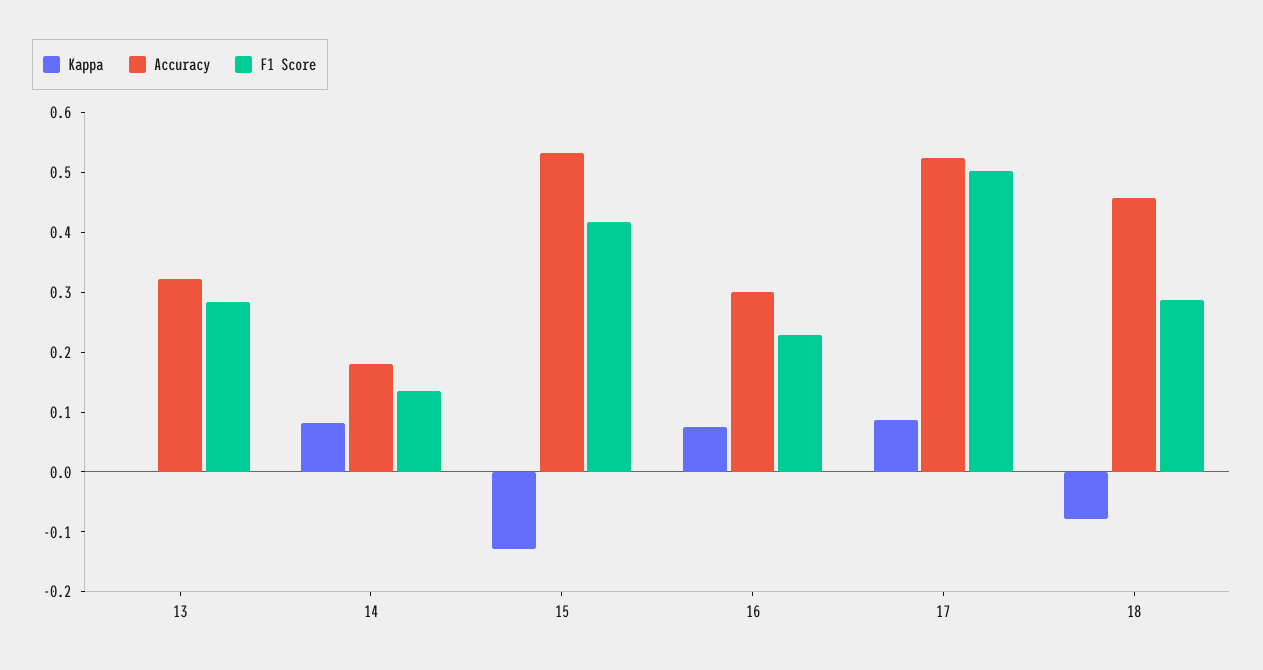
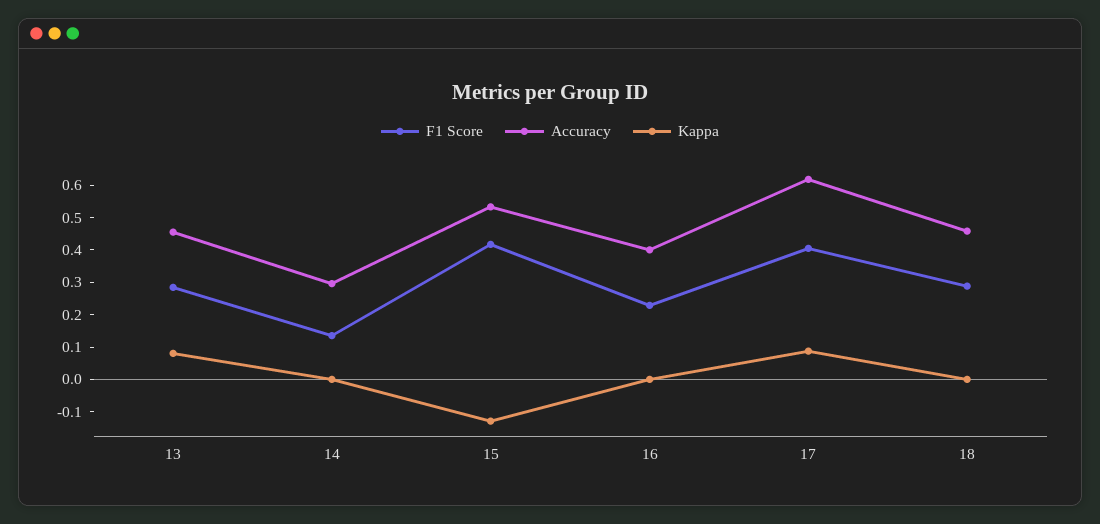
  {
    "Kappa": {
-     "13": 0,
+     "13": 0.075,
-     "14": 0.08,
+     "14": 0,
      "15": -0.12,
-     "16": 0.08,
+     "16": 0,
      "17": 0.08,
-     "18": -0.08
+     "18": 0
    },
    "Accuracy": {
-     "13": 0.32,
+     "13": 0.45,
-     "14": 0.18,
+     "14": 0.3,
      "15": 0.54,
-     "16": 0.3,
+     "16": 0.4,
-     "17": 0.52,
+     "17": 0.625,
      "18": 0.46
    },
    "F1 Score": {
      "13": 0.28,
      "14": 0.14,
      "15": 0.42,
      "16": 0.22,
-     "17": 0.5,
+     "17": 0.4,
      "18": 0.28
    }
  }

